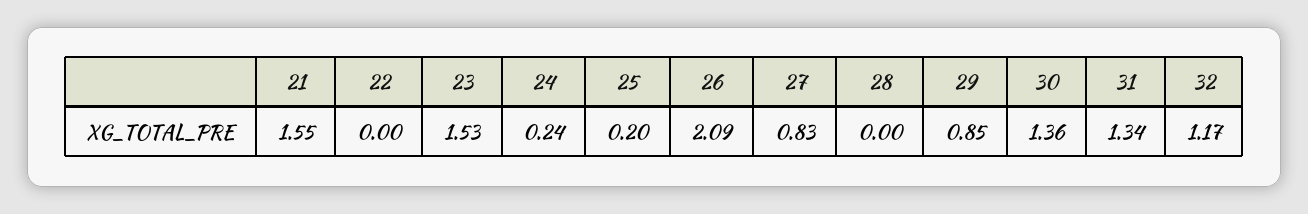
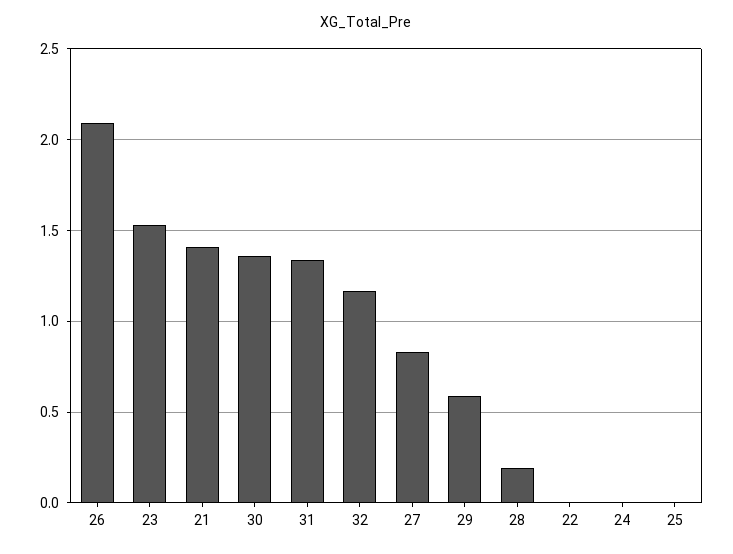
  {
-   "21": 1.55,
+   "21": 1.4,
    "22": 0,
    "23": 1.53,
-   "24": 0.24,
+   "24": 0,
-   "25": 0.2,
+   "25": 0,
    "26": 2.09,
    "27": 0.83,
-   "28": 0,
+   "28": 0.2,
-   "29": 0.85,
+   "29": 0.6,
    "30": 1.36,
    "31": 1.34,
    "32": 1.17
  }

